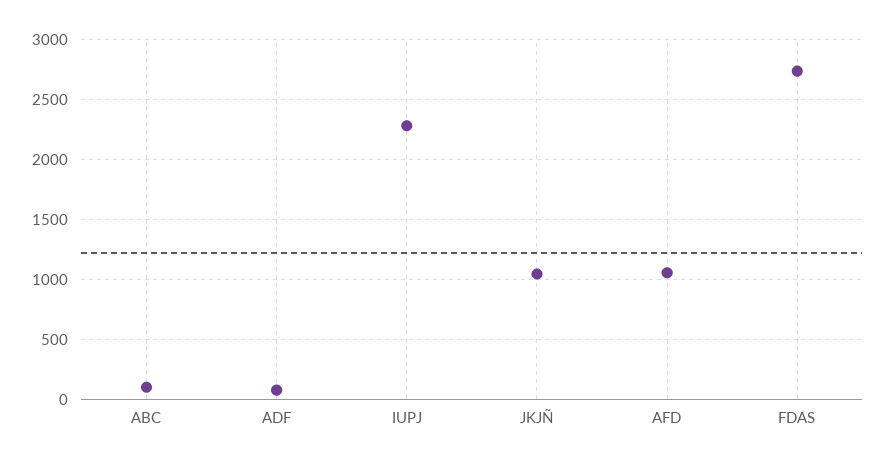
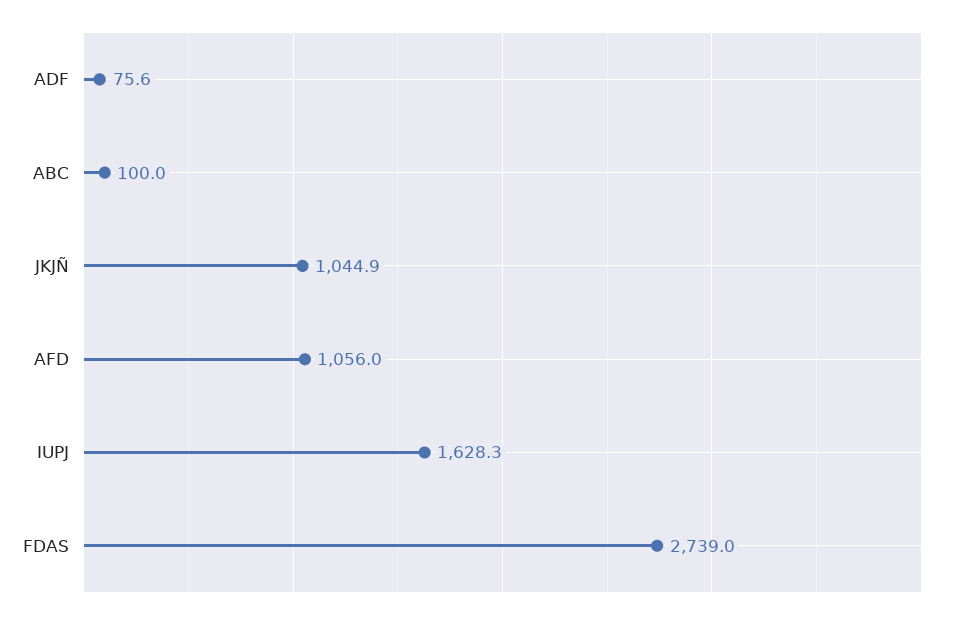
  {
    "ABC": 100,
    "ADF": 75.6,
-   "IUPJ": 2300,
+   "IUPJ": 1628.3,
    "JKJÑ": 1044.9,
    "AFD": 1056,
    "FDAS": 2739
  }

